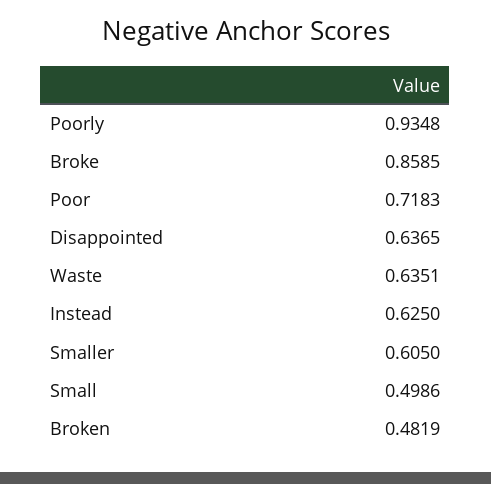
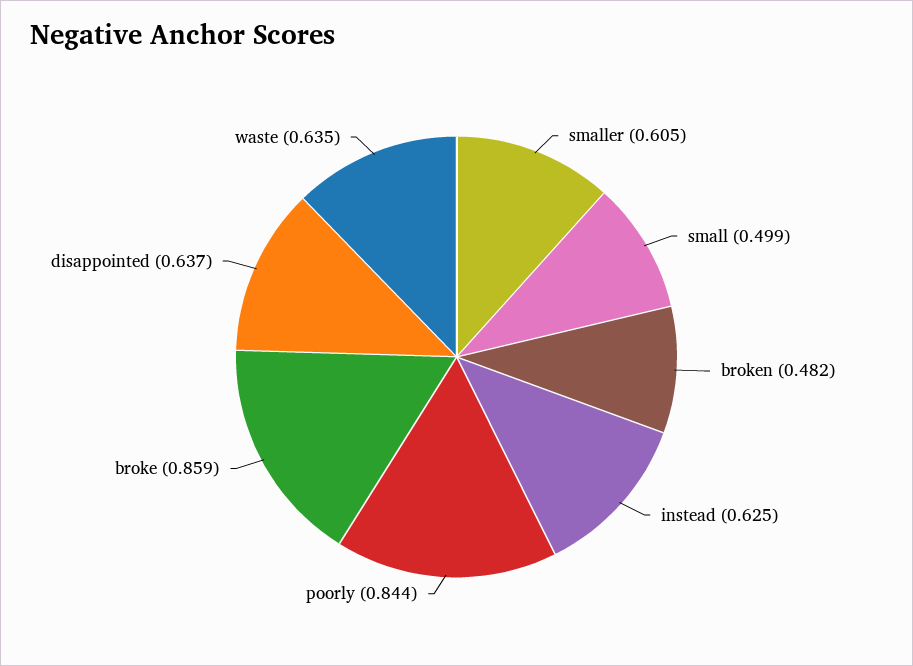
  {
-   "Poorly": 0.9348,
+   "Poorly": 0.844,
    "Broke": 0.8585,
-   "Poor": 0.7183,
    "Disappointed": 0.6365,
    "Waste": 0.6351,
    "Instead": 0.625,
    "Smaller": 0.605,
    "Small": 0.4986,
    "Broken": 0.4819
  }

